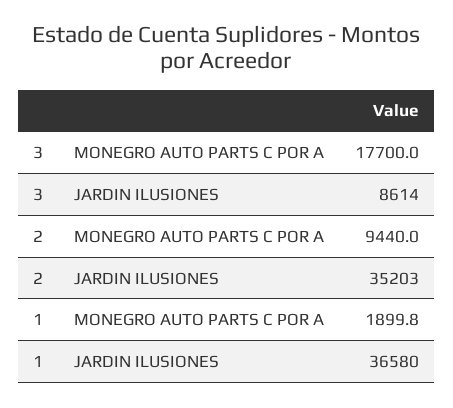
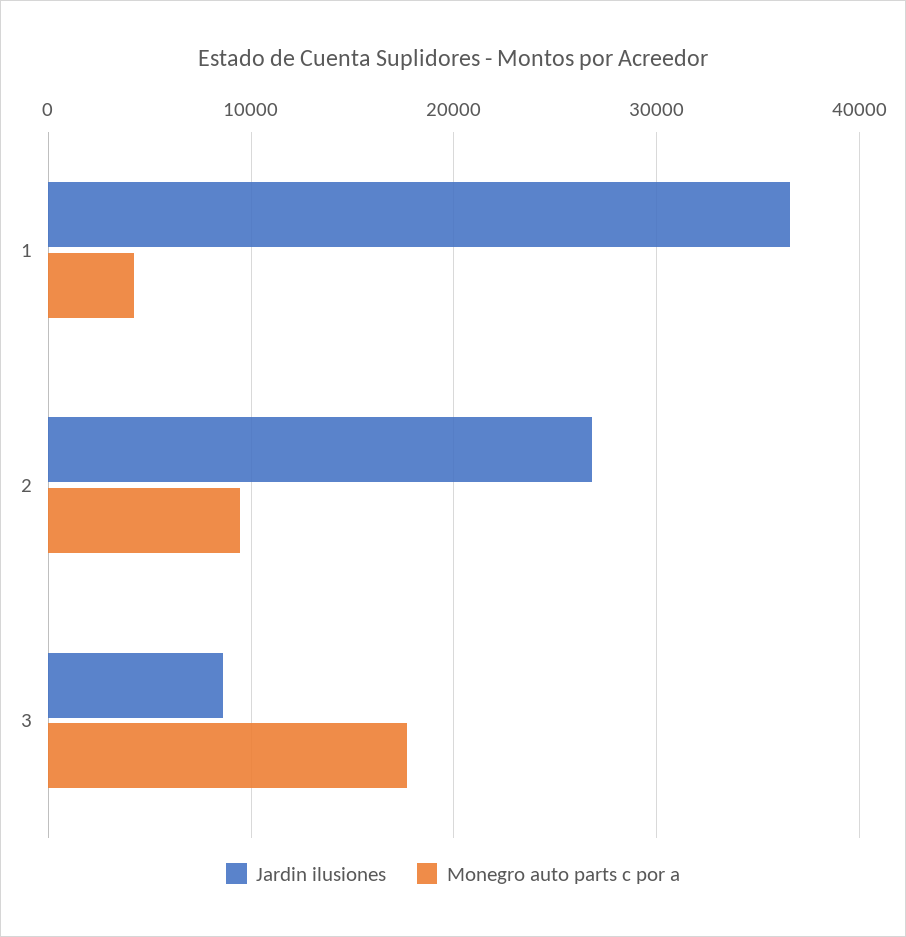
  {
    "MONEGRO AUTO PARTS C POR A": {
      "3": 17700,
      "2": 9440,
-     "1": 1899.8
+     "1": 4000
    },
    "JARDIN ILUSIONES": {
      "3": 8614,
-     "2": 35203,
+     "2": 27000,
      "1": 36580
    }
  }

